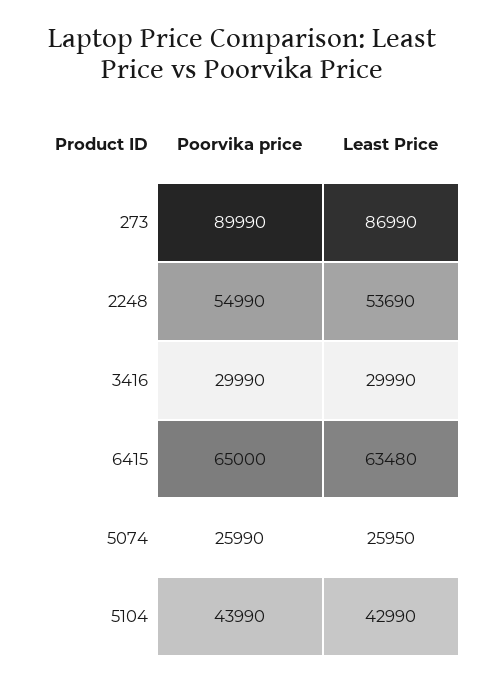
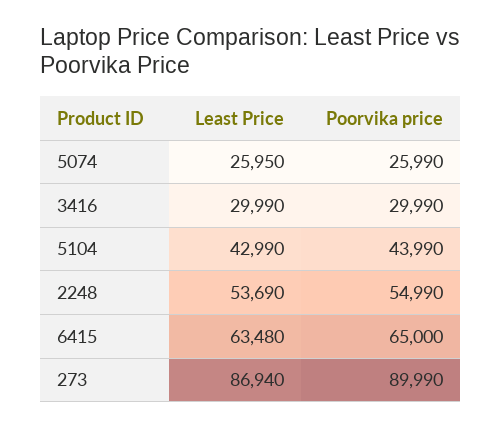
  {
    "Poorvika price": {
      "273": 89990,
      "2248": 54990,
      "3416": 29990,
      "6415": 65000,
      "5074": 25990,
      "5104": 43990
    },
    "Least Price": {
-     "273": 86990,
+     "273": 86940,
      "2248": 53690,
      "3416": 29990,
      "6415": 63480,
      "5074": 25950,
      "5104": 42990
    }
  }

